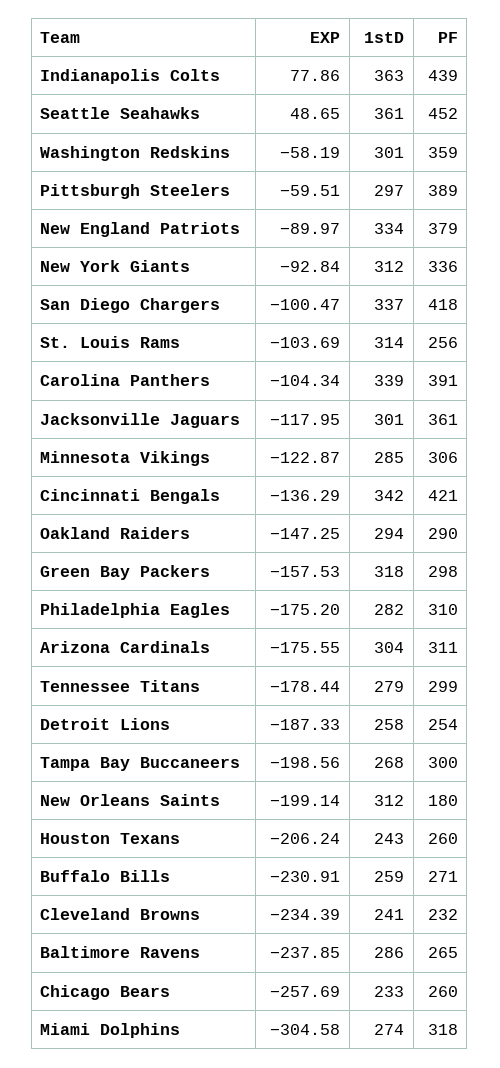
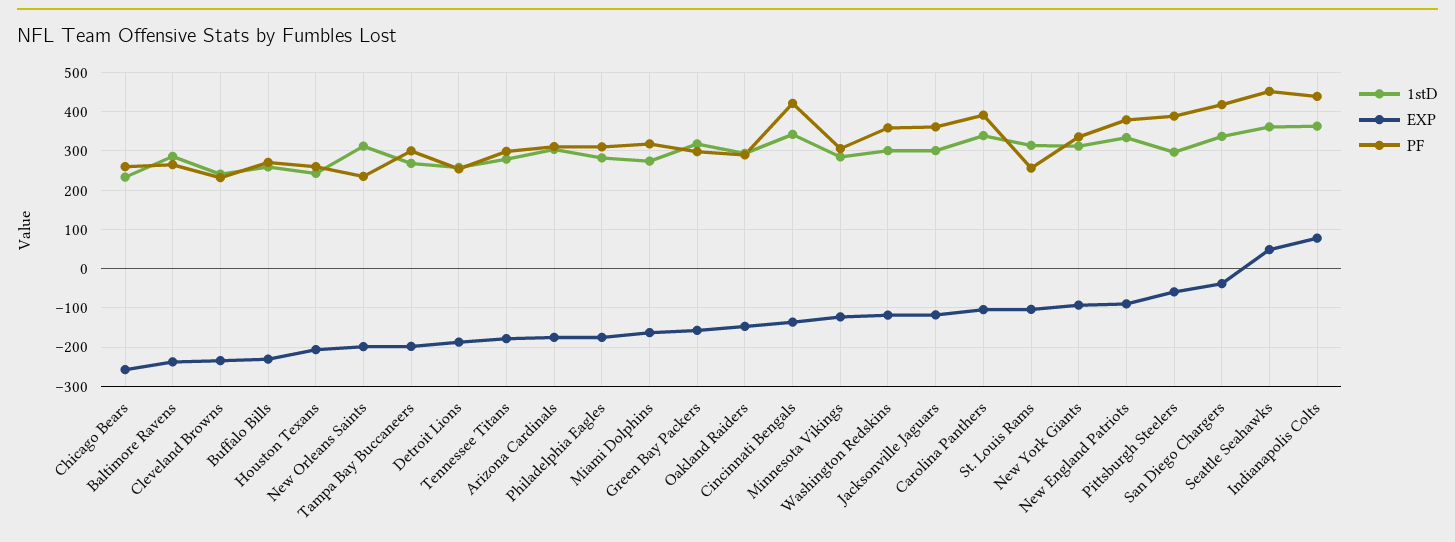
  {
    "EXP": {
      "Indianapolis Colts": 77.86,
      "Seattle Seahawks": 48.65,
-     "Washington Redskins": -58.19,
+     "Washington Redskins": -120,
      "Pittsburgh Steelers": -59.51,
      "New England Patriots": -89.97,
      "New York Giants": -92.84,
-     "San Diego Chargers": -100.47,
+     "San Diego Chargers": -40,
      "St. Louis Rams": -103.69,
      "Carolina Panthers": -104.34,
      "Jacksonville Jaguars": -117.95,
      "Minnesota Vikings": -122.87,
      "Cincinnati Bengals": -136.29,
      "Oakland Raiders": -147.25,
      "Green Bay Packers": -157.53,
      "Philadelphia Eagles": -175.2,
      "Arizona Cardinals": -175.55,
      "Tennessee Titans": -178.44,
      "Detroit Lions": -187.33,
      "Tampa Bay Buccaneers": -198.56,
      "New Orleans Saints": -199.14,
      "Houston Texans": -206.24,
      "Buffalo Bills": -230.91,
      "Cleveland Browns": -234.39,
      "Baltimore Ravens": -237.85,
      "Chicago Bears": -257.69,
-     "Miami Dolphins": -304.58
+     "Miami Dolphins": -160
    },
    "1stD": {
      "Indianapolis Colts": 363,
      "Seattle Seahawks": 361,
      "Washington Redskins": 301,
      "Pittsburgh Steelers": 297,
      "New England Patriots": 334,
      "New York Giants": 312,
      "San Diego Chargers": 337,
      "St. Louis Rams": 314,
      "Carolina Panthers": 339,
      "Jacksonville Jaguars": 301,
      "Minnesota Vikings": 285,
      "Cincinnati Bengals": 342,
      "Oakland Raiders": 294,
      "Green Bay Packers": 318,
      "Philadelphia Eagles": 282,
      "Arizona Cardinals": 304,
      "Tennessee Titans": 279,
      "Detroit Lions": 258,
      "Tampa Bay Buccaneers": 268,
      "New Orleans Saints": 312,
      "Houston Texans": 243,
      "Buffalo Bills": 259,
      "Cleveland Browns": 241,
      "Baltimore Ravens": 286,
      "Chicago Bears": 233,
      "Miami Dolphins": 274
    },
    "PF": {
      "Indianapolis Colts": 439,
      "Seattle Seahawks": 452,
      "Washington Redskins": 359,
      "Pittsburgh Steelers": 389,
      "New England Patriots": 379,
      "New York Giants": 336,
      "San Diego Chargers": 418,
      "St. Louis Rams": 256,
      "Carolina Panthers": 391,
      "Jacksonville Jaguars": 361,
      "Minnesota Vikings": 306,
      "Cincinnati Bengals": 421,
      "Oakland Raiders": 290,
      "Green Bay Packers": 298,
      "Philadelphia Eagles": 310,
      "Arizona Cardinals": 311,
      "Tennessee Titans": 299,
      "Detroit Lions": 254,
      "Tampa Bay Buccaneers": 300,
-     "New Orleans Saints": 180,
+     "New Orleans Saints": 240,
      "Houston Texans": 260,
      "Buffalo Bills": 271,
      "Cleveland Browns": 232,
      "Baltimore Ravens": 265,
      "Chicago Bears": 260,
      "Miami Dolphins": 318
    }
  }

